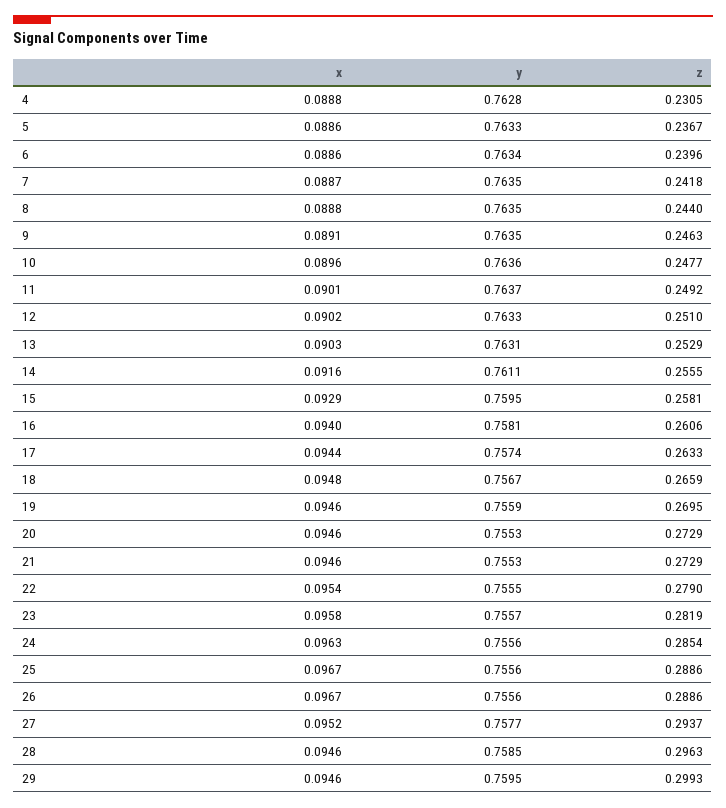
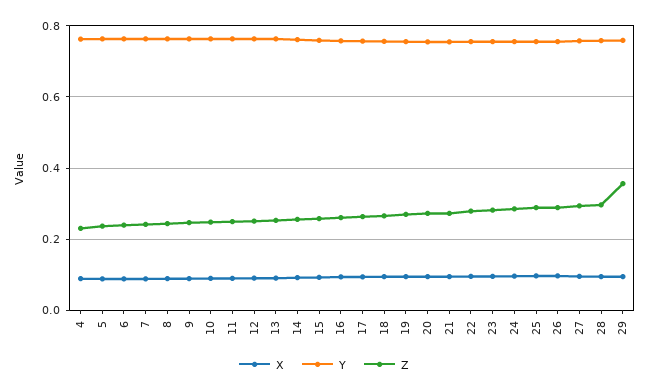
  {
    "x": {
      "4": 0.0888,
      "5": 0.0886,
      "6": 0.0886,
      "7": 0.0887,
      "8": 0.0888,
      "9": 0.0891,
      "10": 0.0896,
      "11": 0.0901,
      "12": 0.0902,
      "13": 0.0903,
      "14": 0.0916,
      "15": 0.0929,
      "16": 0.094,
      "17": 0.0944,
      "18": 0.0948,
      "19": 0.0946,
      "20": 0.0946,
      "21": 0.0946,
      "22": 0.0954,
      "23": 0.0958,
      "24": 0.0963,
      "25": 0.0967,
      "26": 0.0967,
      "27": 0.0952,
      "28": 0.0946,
      "29": 0.0946
    },
    "y": {
      "4": 0.7628,
      "5": 0.7633,
      "6": 0.7634,
      "7": 0.7635,
      "8": 0.7635,
      "9": 0.7635,
      "10": 0.7636,
      "11": 0.7637,
      "12": 0.7633,
      "13": 0.7631,
      "14": 0.7611,
      "15": 0.7595,
      "16": 0.7581,
      "17": 0.7574,
      "18": 0.7567,
      "19": 0.7559,
      "20": 0.7553,
      "21": 0.7553,
      "22": 0.7555,
      "23": 0.7557,
      "24": 0.7556,
      "25": 0.7556,
      "26": 0.7556,
      "27": 0.7577,
      "28": 0.7585,
      "29": 0.7595
    },
    "z": {
      "4": 0.2305,
      "5": 0.2367,
      "6": 0.2396,
      "7": 0.2418,
      "8": 0.244,
      "9": 0.2463,
      "10": 0.2477,
      "11": 0.2492,
      "12": 0.251,
      "13": 0.2529,
      "14": 0.2555,
      "15": 0.2581,
      "16": 0.2606,
      "17": 0.2633,
      "18": 0.2659,
      "19": 0.2695,
      "20": 0.2729,
      "21": 0.2729,
      "22": 0.279,
      "23": 0.2819,
      "24": 0.2854,
      "25": 0.2886,
      "26": 0.2886,
      "27": 0.2937,
      "28": 0.2963,
-     "29": 0.2993
+     "29": 0.36
    }
  }

